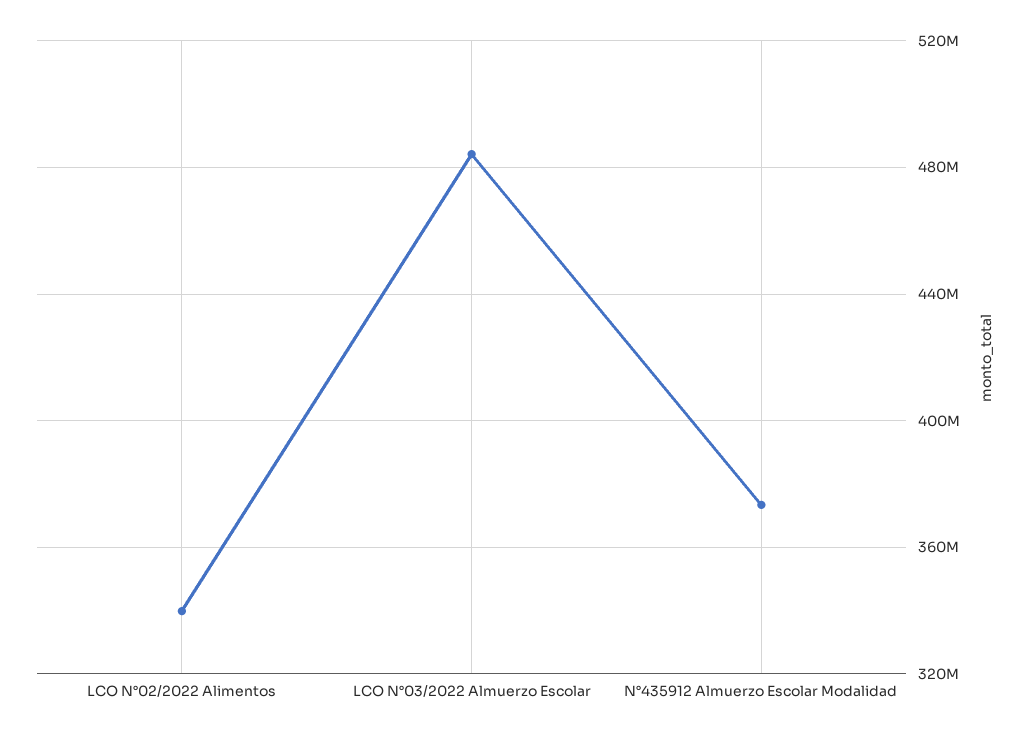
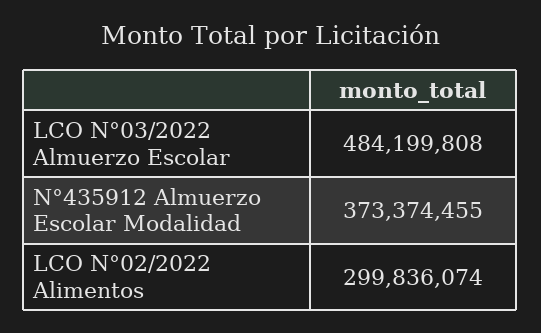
  {
-   "LCO N°02/2022 Alimentos": 340000000,
+   "LCO N°02/2022 Alimentos": 299836074,
    "LCO N°03/2022 Almuerzo Escolar": 484199808,
    "N°435912 Almuerzo Escolar Modalidad": 373374455
  }

